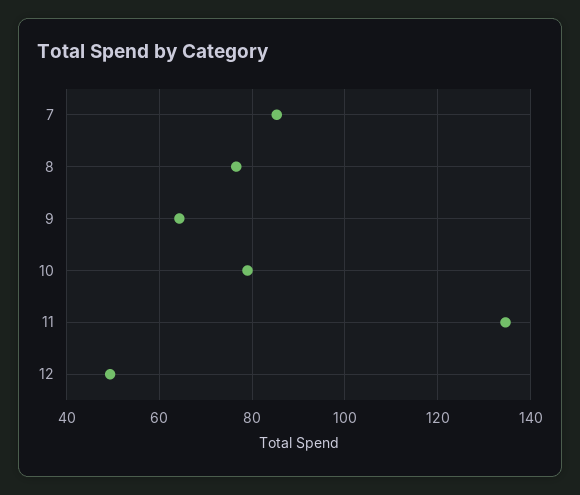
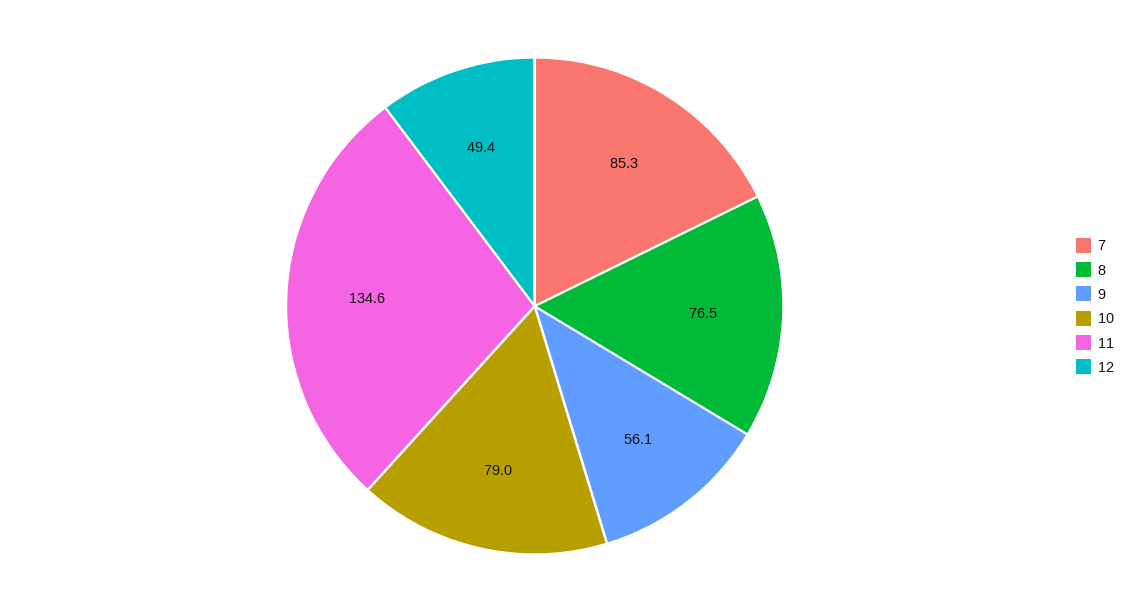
  {
    "7": 85.3,
    "8": 76.5,
-   "9": 64,
+   "9": 56.1,
    "10": 79,
    "11": 134.6,
    "12": 49.4
  }

